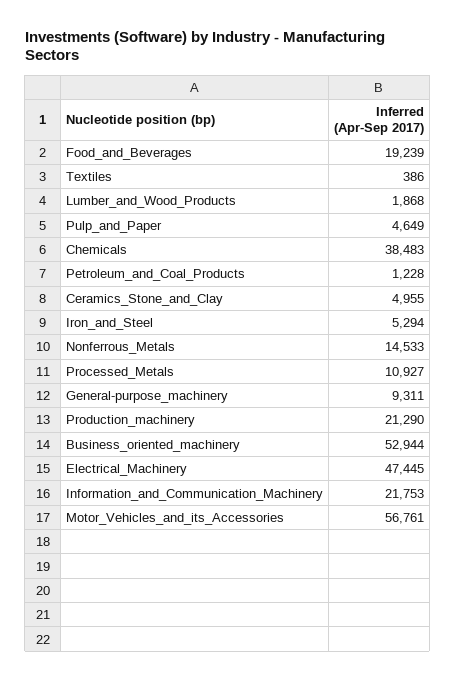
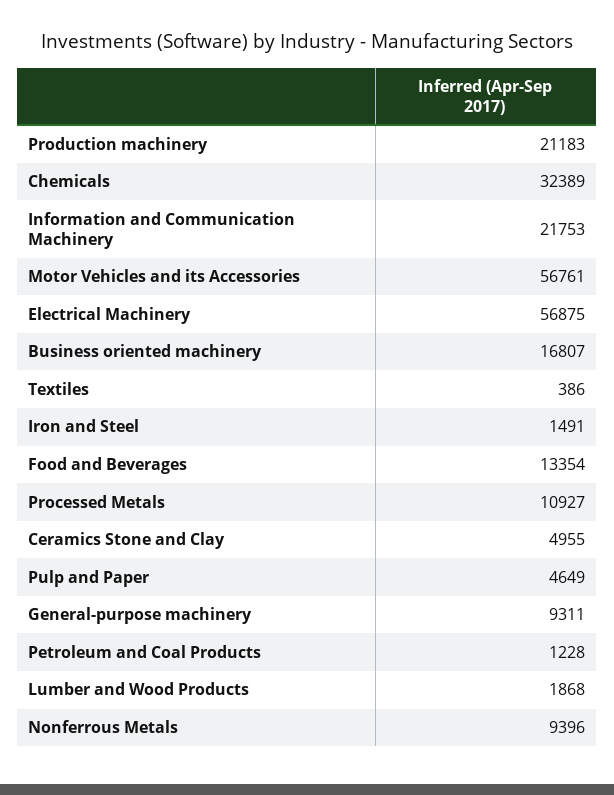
  {
-   "Food_and_Beverages": 19239,
+   "Food_and_Beverages": 13354,
    "Textiles": 386,
    "Lumber_and_Wood_Products": 1868,
    "Pulp_and_Paper": 4649,
-   "Chemicals": 38483,
+   "Chemicals": 32389,
    "Petroleum_and_Coal_Products": 1228,
    "Ceramics_Stone_and_Clay": 4955,
-   "Iron_and_Steel": 5294,
+   "Iron_and_Steel": 1491,
-   "Nonferrous_Metals": 14533,
+   "Nonferrous_Metals": 9396,
    "Processed_Metals": 10927,
    "General-purpose_machinery": 9311,
-   "Production_machinery": 21290,
+   "Production_machinery": 21183,
-   "Business_oriented_machinery": 52944,
+   "Business_oriented_machinery": 16807,
-   "Electrical_Machinery": 47445,
+   "Electrical_Machinery": 56875,
    "Information_and_Communication_Machinery": 21753,
    "Motor_Vehicles_and_its_Accessories": 56761
  }

